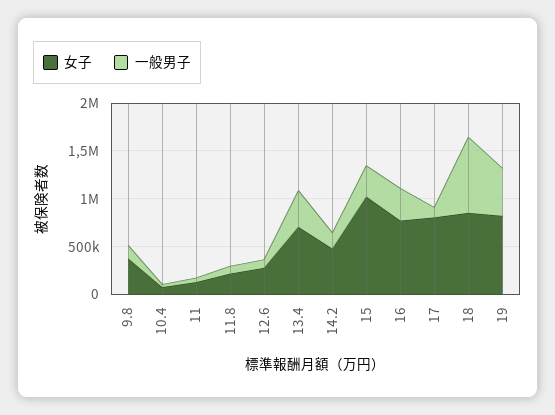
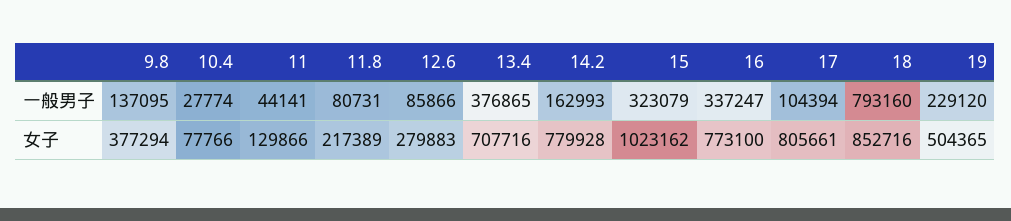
  {
    "女子": {
      "9.8": 377294,
      "10.4": 77766,
      "11": 129866,
      "11.8": 217389,
      "12.6": 279883,
      "13.4": 707716,
-     "14.2": 500000,
+     "14.2": 779928,
      "15": 1023162,
      "16": 773100,
      "17": 805661,
      "18": 852716,
-     "19": 800000
+     "19": 504365
    },
    "一般男子": {
      "9.8": 137095,
      "10.4": 27774,
      "11": 44141,
      "11.8": 80731,
      "12.6": 85866,
      "13.4": 376865,
      "14.2": 162993,
      "15": 323079,
      "16": 337247,
      "17": 104394,
      "18": 793160,
-     "19": 500000
+     "19": 229120
    }
  }

